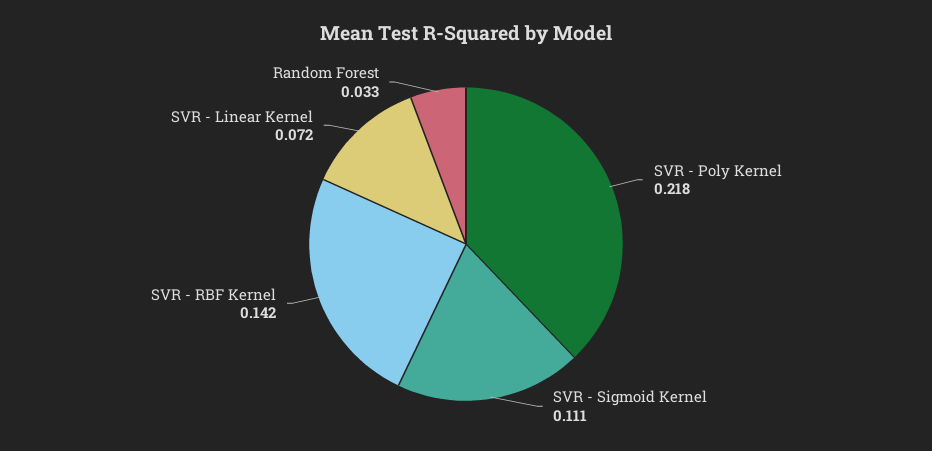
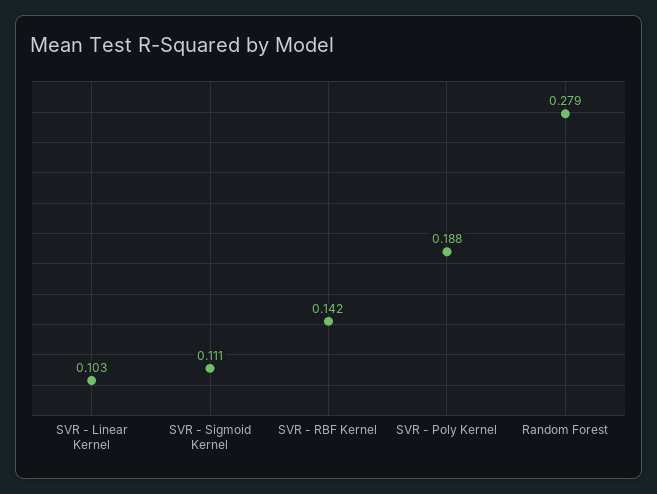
  {
-   "SVR - Poly Kernel": 0.218,
+   "SVR - Poly Kernel": 0.188,
    "SVR - Sigmoid Kernel": 0.111,
    "SVR - RBF Kernel": 0.142,
-   "SVR - Linear Kernel": 0.072,
+   "SVR - Linear Kernel": 0.103,
-   "Random Forest": 0.033
+   "Random Forest": 0.279
  }

